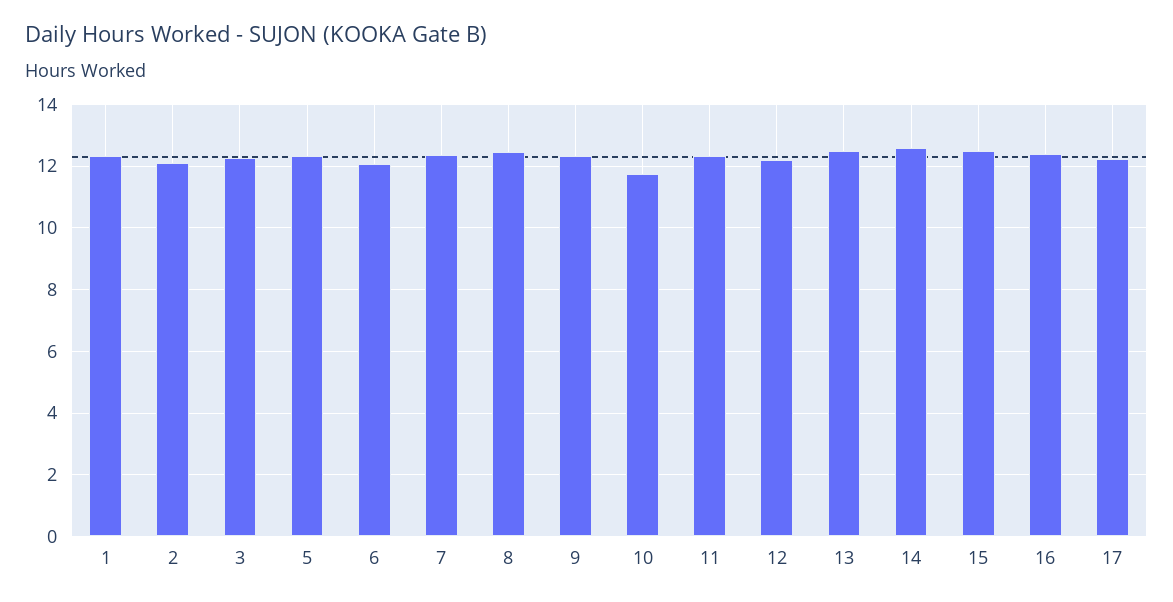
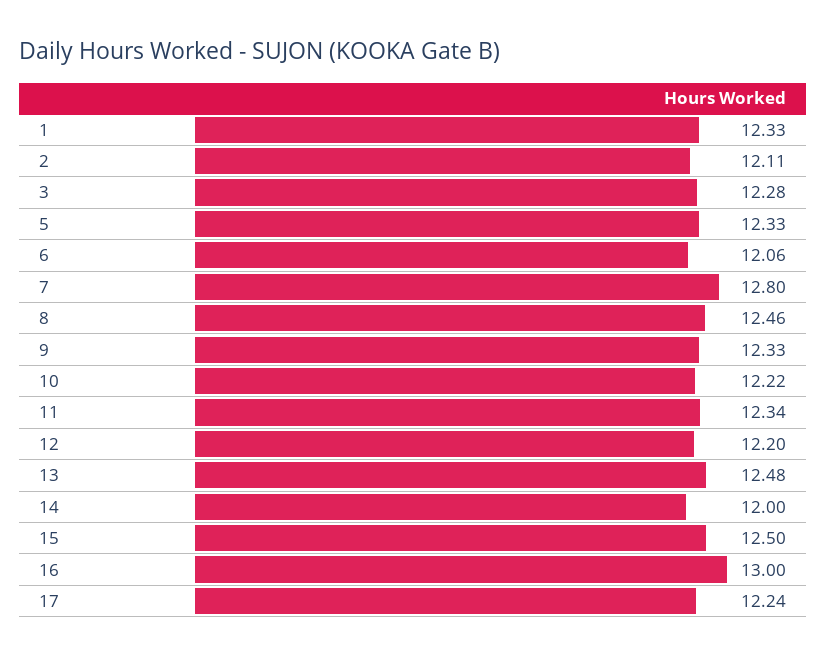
  {
    "1": 12.33,
    "2": 12.11,
    "3": 12.28,
    "5": 12.33,
    "6": 12.06,
-   "7": 12.4,
+   "7": 12.8,
    "8": 12.46,
    "9": 12.33,
-   "10": 11.8,
+   "10": 12.22,
    "11": 12.34,
    "12": 12.2,
    "13": 12.48,
-   "14": 12.6,
+   "14": 12,
    "15": 12.5,
-   "16": 12.4,
+   "16": 13,
    "17": 12.24
  }

